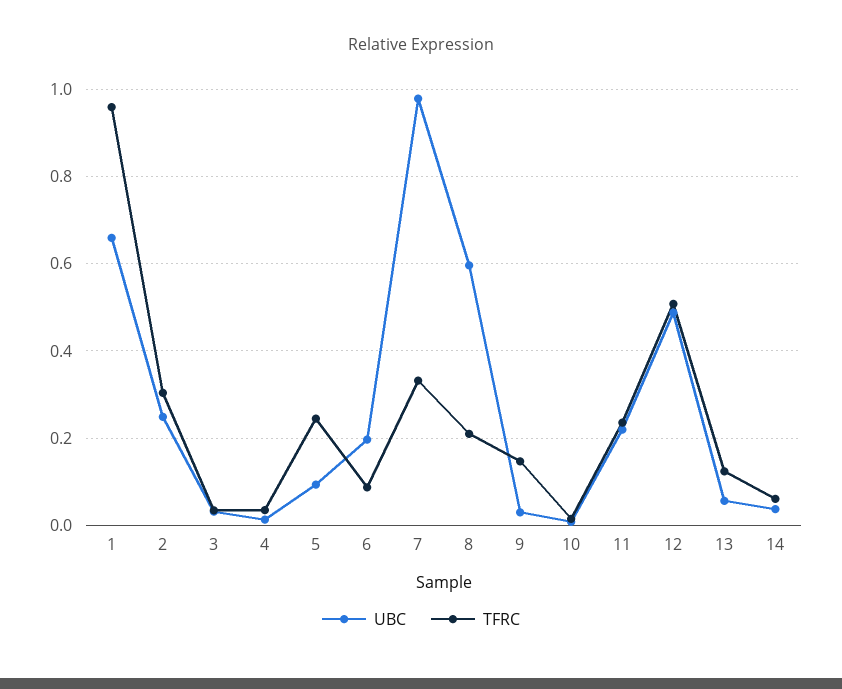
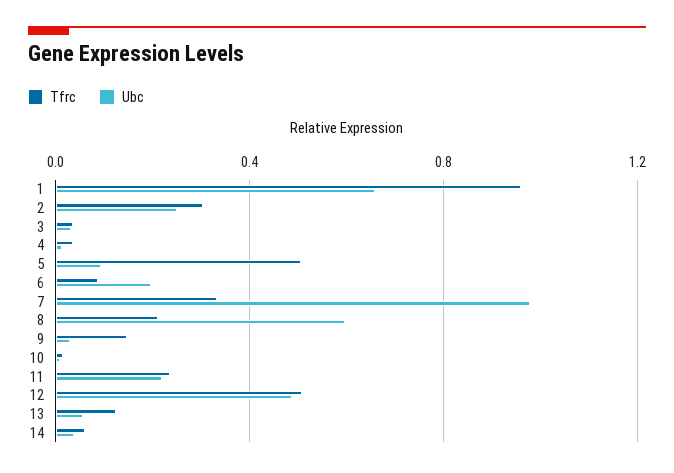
  {
    "UBC": {
      "1": 0.66,
      "2": 0.24,
      "3": 0.04,
      "4": 0.02,
      "5": 0.1,
      "6": 0.2,
      "7": 0.98,
      "8": 0.6,
      "9": 0.02,
      "10": 0,
      "11": 0.22,
      "12": 0.48,
      "13": 0.06,
      "14": 0.04
    },
    "TFRC": {
      "1": 0.96,
      "2": 0.3,
      "3": 0.04,
      "4": 0.04,
-     "5": 0.24,
+     "5": 0.5,
      "6": 0.08,
      "7": 0.34,
      "8": 0.2,
      "9": 0.14,
      "10": 0.02,
      "11": 0.24,
      "12": 0.5,
      "13": 0.12,
      "14": 0.06
    }
  }

